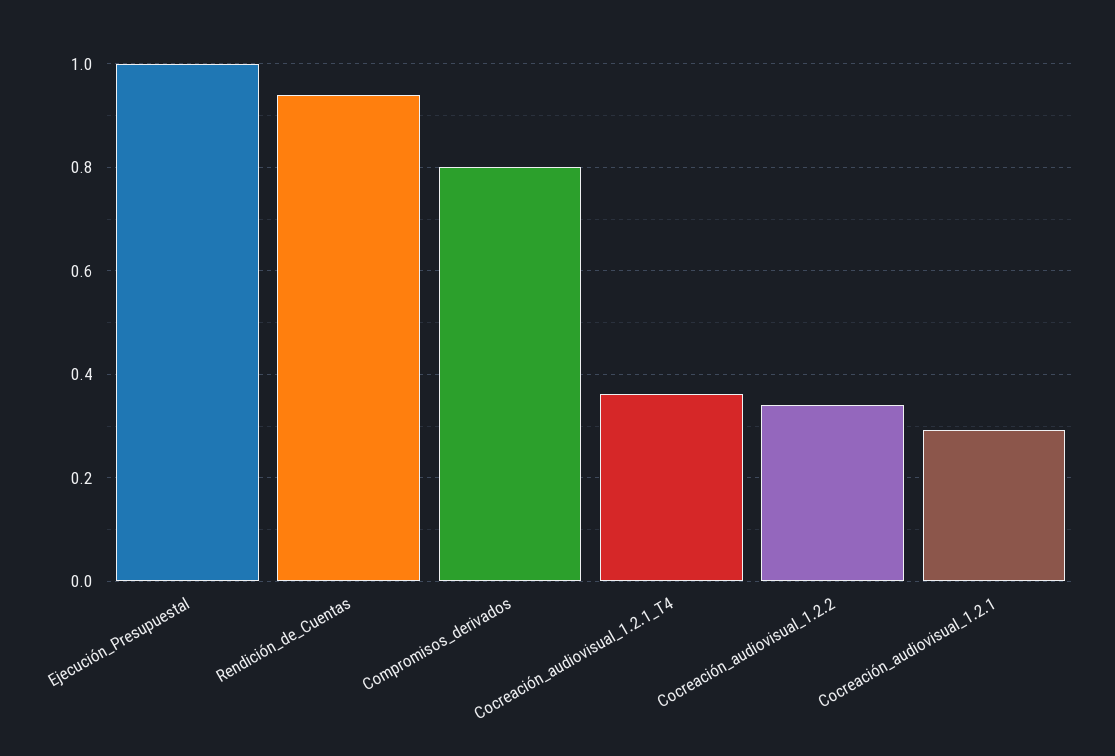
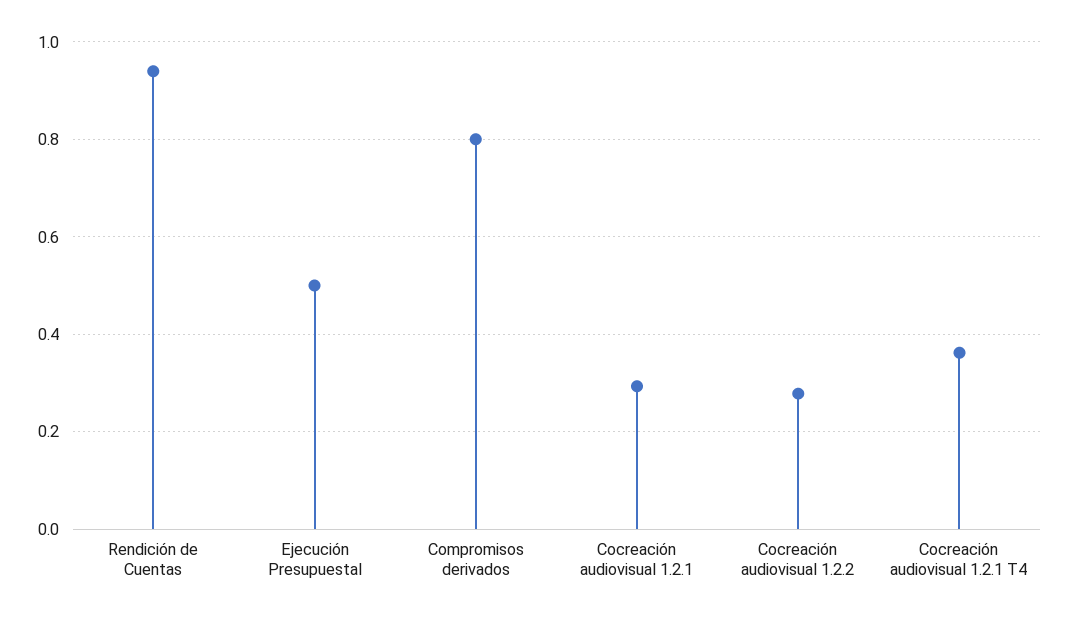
  {
-   "Ejecución_Presupuestal": 1,
+   "Ejecución_Presupuestal": 0.5,
    "Rendición_de_Cuentas": 0.94,
    "Compromisos_derivados": 0.8,
    "Cocreación_audiovisual_1.2.1_T4": 0.36,
-   "Cocreación_audiovisual_1.2.2": 0.34,
+   "Cocreación_audiovisual_1.2.2": 0.28,
    "Cocreación_audiovisual_1.2.1": 0.3
  }

